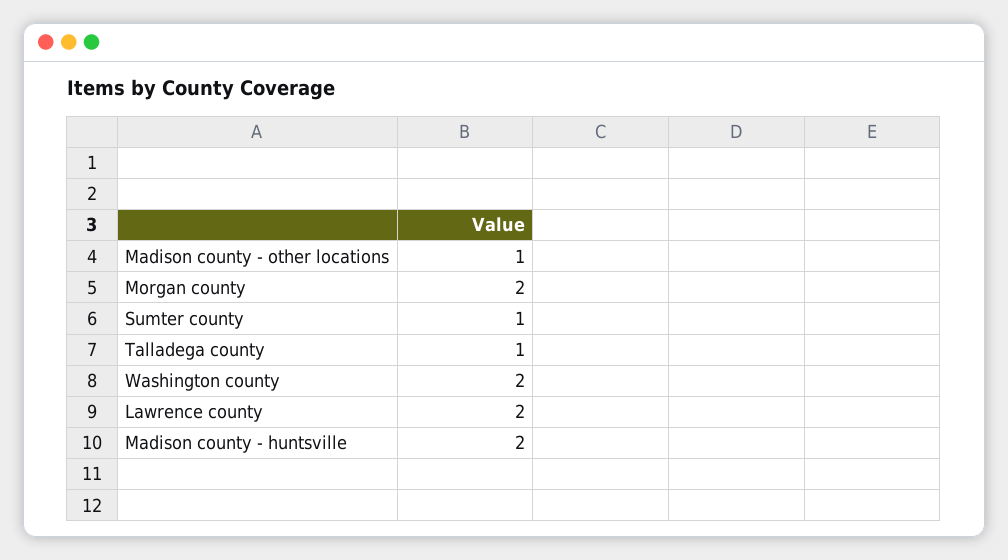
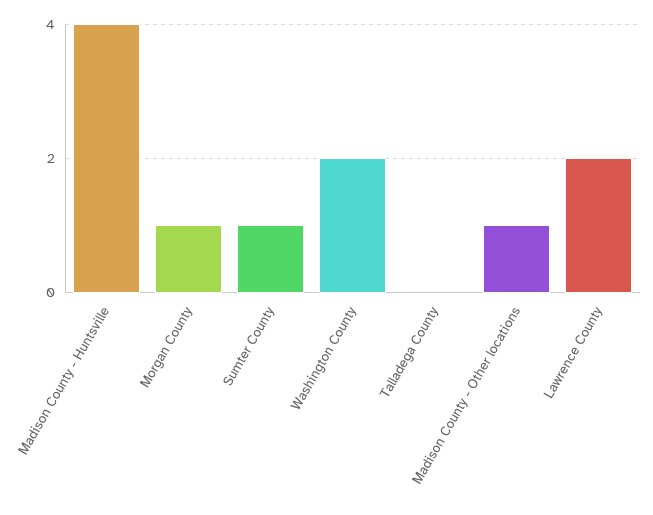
  {
    "Madison county - other locations": 1,
-   "Morgan county": 2,
+   "Morgan county": 1,
    "Sumter county": 1,
-   "Talladega county": 1,
+   "Talladega county": 0,
    "Washington county": 2,
    "Lawrence county": 2,
-   "Madison county - huntsville": 2
+   "Madison county - huntsville": 4
  }

